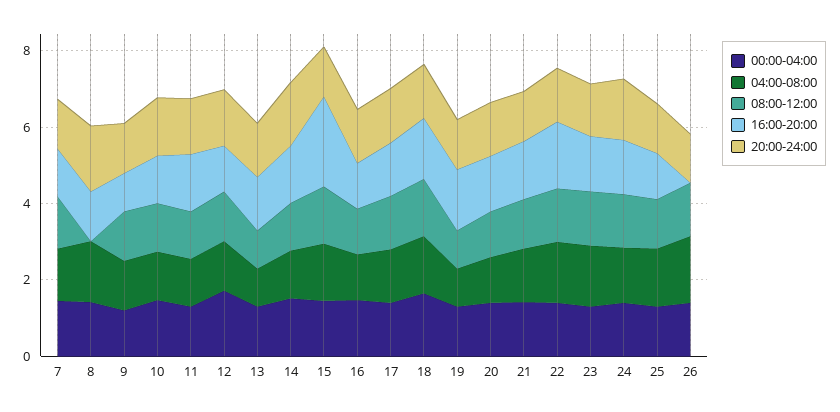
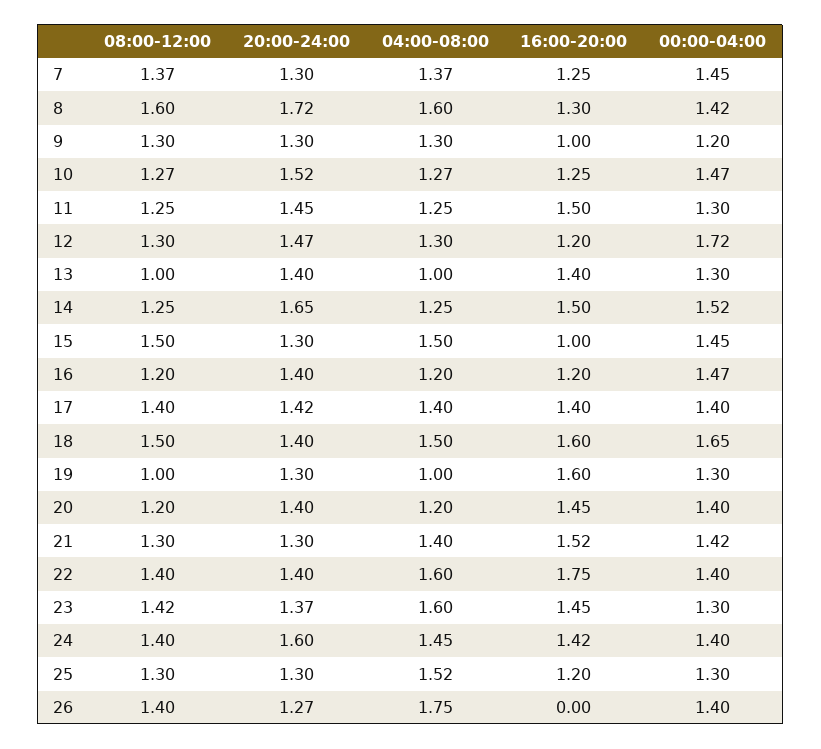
  {
    "00:00-04:00": {
      "7": 1.45,
      "8": 1.42,
      "9": 1.2,
      "10": 1.47,
      "11": 1.3,
      "12": 1.72,
      "13": 1.3,
      "14": 1.52,
      "15": 1.45,
      "16": 1.47,
      "17": 1.4,
      "18": 1.65,
      "19": 1.3,
      "20": 1.4,
      "21": 1.42,
      "22": 1.4,
      "23": 1.3,
      "24": 1.4,
      "25": 1.3,
      "26": 1.4
    },
    "04:00-08:00": {
      "7": 1.37,
      "8": 1.6,
      "9": 1.3,
      "10": 1.27,
      "11": 1.25,
      "12": 1.3,
      "13": 1,
      "14": 1.25,
      "15": 1.5,
      "16": 1.2,
      "17": 1.4,
      "18": 1.5,
      "19": 1,
      "20": 1.2,
      "21": 1.4,
      "22": 1.6,
      "23": 1.6,
      "24": 1.45,
      "25": 1.52,
      "26": 1.75
    },
    "08:00-12:00": {
      "7": 1.37,
-     "8": 0,
+     "8": 1.6,
      "9": 1.3,
      "10": 1.27,
      "11": 1.25,
      "12": 1.3,
      "13": 1,
      "14": 1.25,
      "15": 1.5,
      "16": 1.2,
      "17": 1.4,
      "18": 1.5,
      "19": 1,
      "20": 1.2,
      "21": 1.3,
      "22": 1.4,
      "23": 1.42,
      "24": 1.4,
      "25": 1.3,
      "26": 1.4
    },
    "16:00-20:00": {
      "7": 1.25,
      "8": 1.3,
      "9": 1,
      "10": 1.25,
      "11": 1.5,
      "12": 1.2,
      "13": 1.4,
      "14": 1.5,
-     "15": 2.5,
+     "15": 1,
      "16": 1.2,
      "17": 1.4,
      "18": 1.6,
      "19": 1.6,
      "20": 1.45,
      "21": 1.52,
      "22": 1.75,
      "23": 1.45,
      "24": 1.42,
      "25": 1.2,
      "26": 0
    },
    "20:00-24:00": {
      "7": 1.3,
      "8": 1.72,
      "9": 1.3,
      "10": 1.52,
      "11": 1.45,
      "12": 1.47,
      "13": 1.4,
      "14": 1.65,
      "15": 1.3,
      "16": 1.4,
      "17": 1.42,
      "18": 1.4,
      "19": 1.3,
      "20": 1.4,
      "21": 1.3,
      "22": 1.4,
      "23": 1.37,
      "24": 1.6,
      "25": 1.3,
      "26": 1.27
    }
  }

